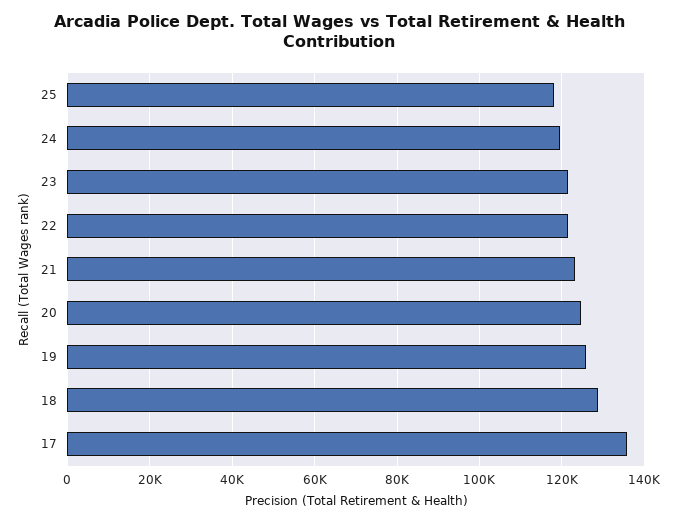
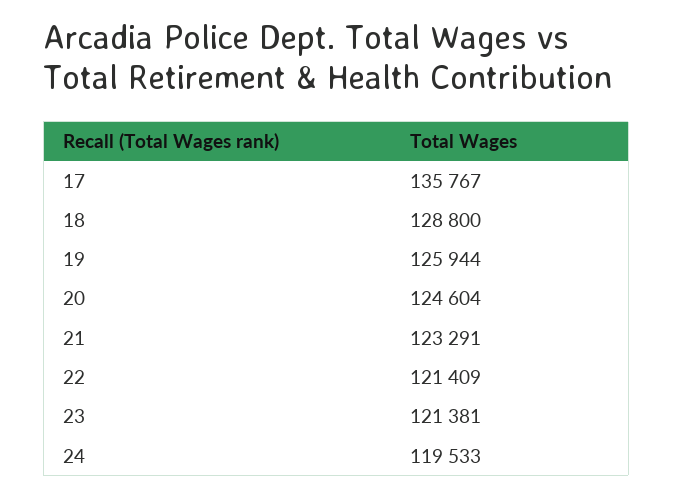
  {
-   "25": 118000,
    "24": 119533,
    "23": 121381,
    "22": 121409,
    "21": 123291,
    "20": 124604,
    "19": 125944,
    "18": 128800,
    "17": 135767
  }

